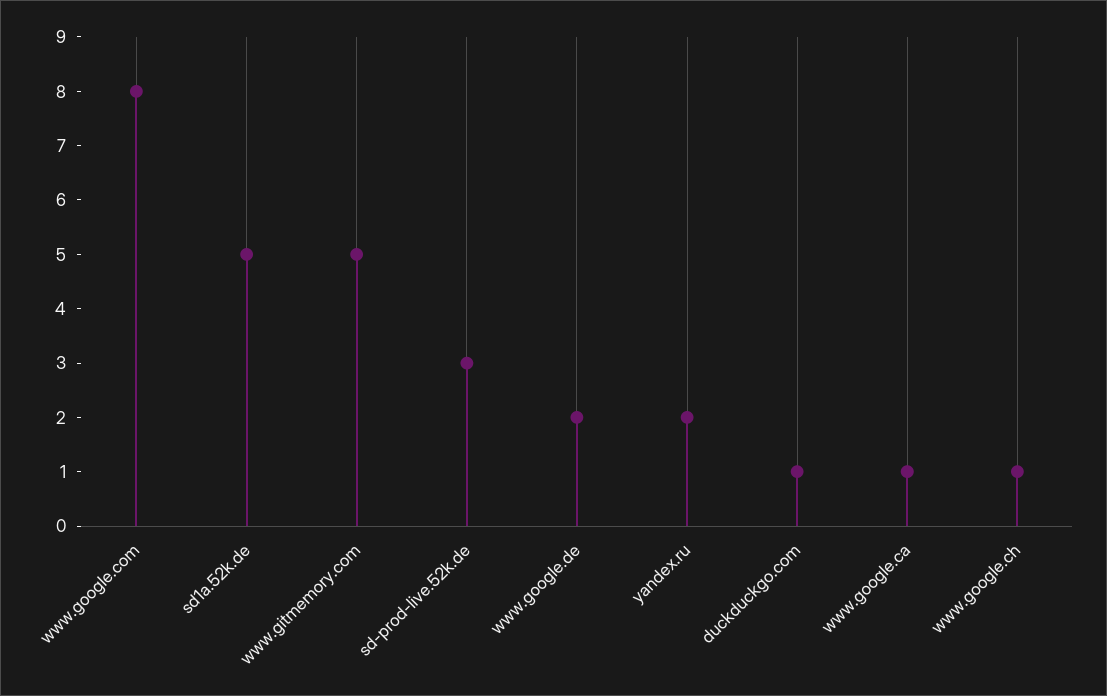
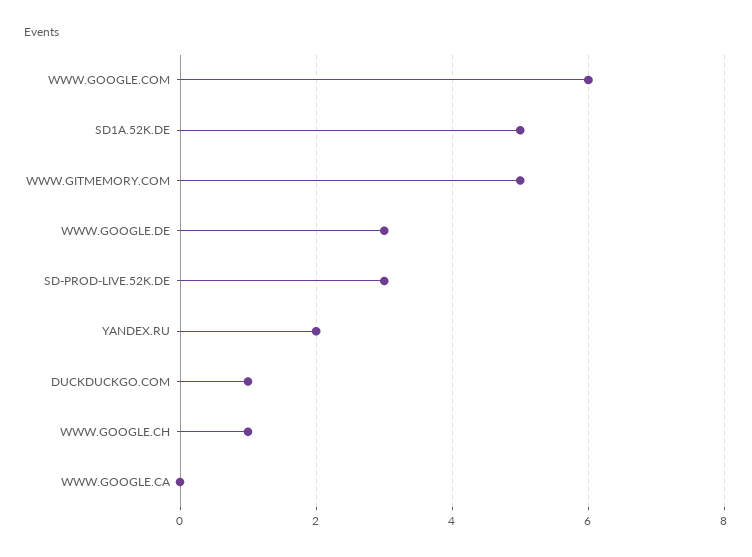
  {
-   "www.google.com": 8,
+   "www.google.com": 6,
    "sd1a.52k.de": 5,
    "www.gitmemory.com": 5,
    "sd-prod-live.52k.de": 3,
-   "www.google.de": 2,
+   "www.google.de": 3,
    "yandex.ru": 2,
    "duckduckgo.com": 1,
-   "www.google.ca": 1,
+   "www.google.ca": 0,
    "www.google.ch": 1
  }

